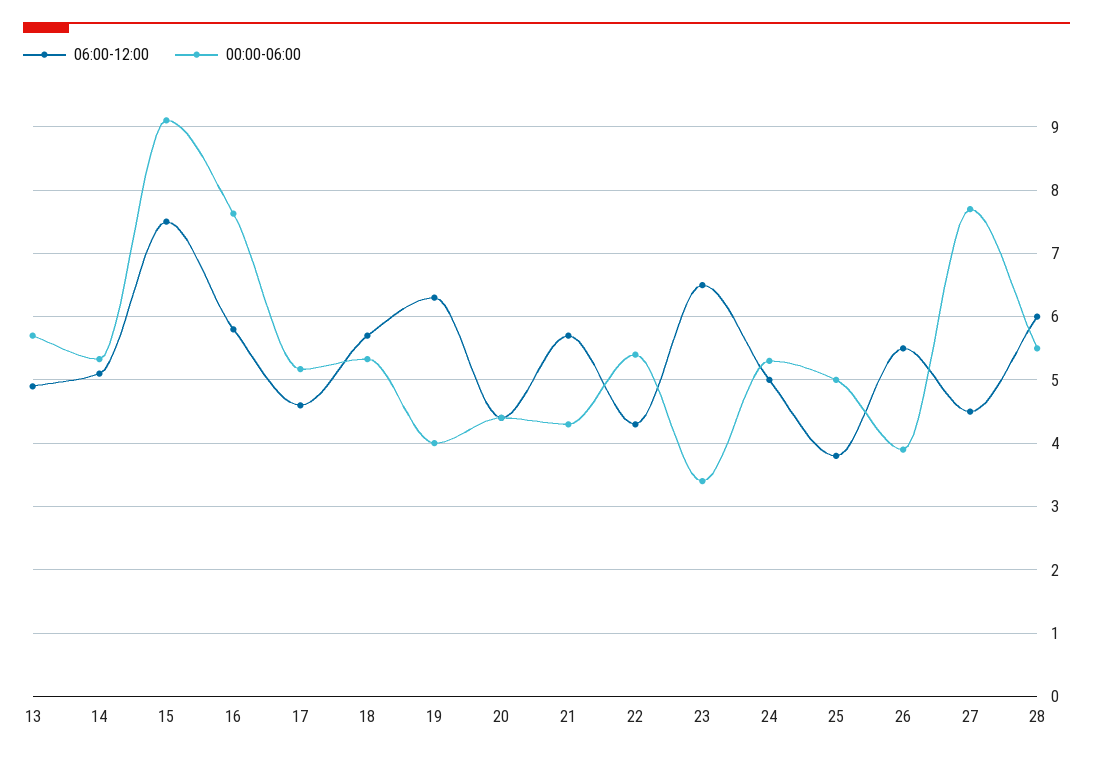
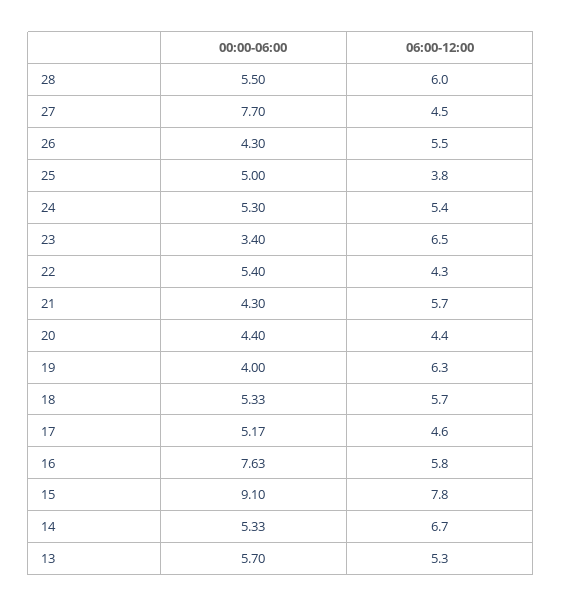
  {
    "06:00-12:00": {
-     "13": 4.9,
+     "13": 5.3,
-     "14": 5.1,
+     "14": 6.7,
-     "15": 7.5,
+     "15": 7.8,
      "16": 5.8,
      "17": 4.6,
      "18": 5.7,
      "19": 6.3,
      "20": 4.4,
      "21": 5.7,
      "22": 4.3,
      "23": 6.5,
-     "24": 5,
+     "24": 5.4,
      "25": 3.8,
      "26": 5.5,
      "27": 4.5,
      "28": 6
    },
    "00:00-06:00": {
      "13": 5.7,
      "14": 5.33,
      "15": 9.1,
      "16": 7.63,
      "17": 5.17,
      "18": 5.33,
      "19": 4,
      "20": 4.4,
      "21": 4.3,
      "22": 5.4,
      "23": 3.4,
      "24": 5.3,
      "25": 5,
-     "26": 3.9,
+     "26": 4.3,
      "27": 7.7,
      "28": 5.5
    }
  }

